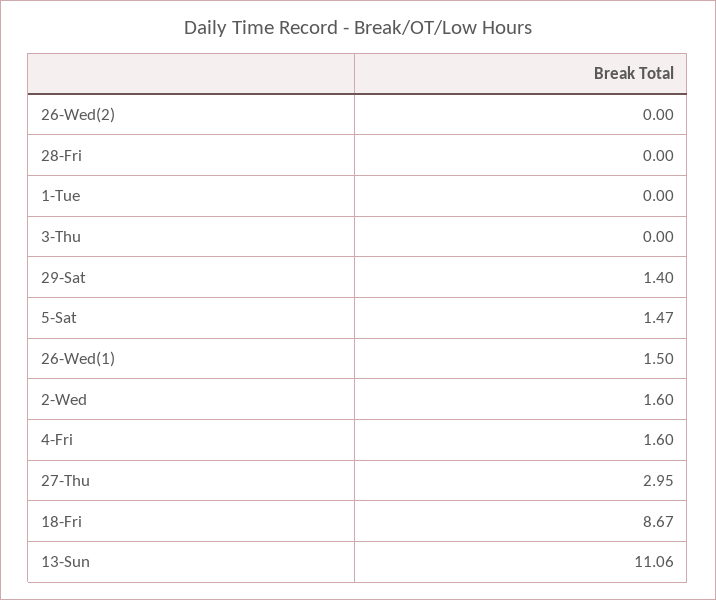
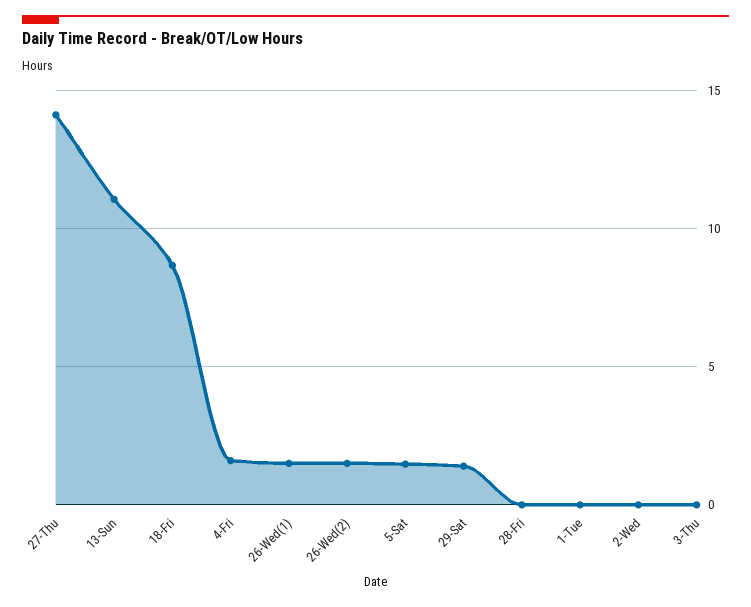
  {
-   "26-Wed(2)": 0,
+   "26-Wed(2)": 1.5,
    "28-Fri": 0,
    "1-Tue": 0,
    "3-Thu": 0,
    "29-Sat": 1.4,
    "5-Sat": 1.47,
    "26-Wed(1)": 1.5,
-   "2-Wed": 1.6,
+   "2-Wed": 0,
    "4-Fri": 1.6,
-   "27-Thu": 2.95,
+   "27-Thu": 14,
    "18-Fri": 8.67,
    "13-Sun": 11.06
  }

